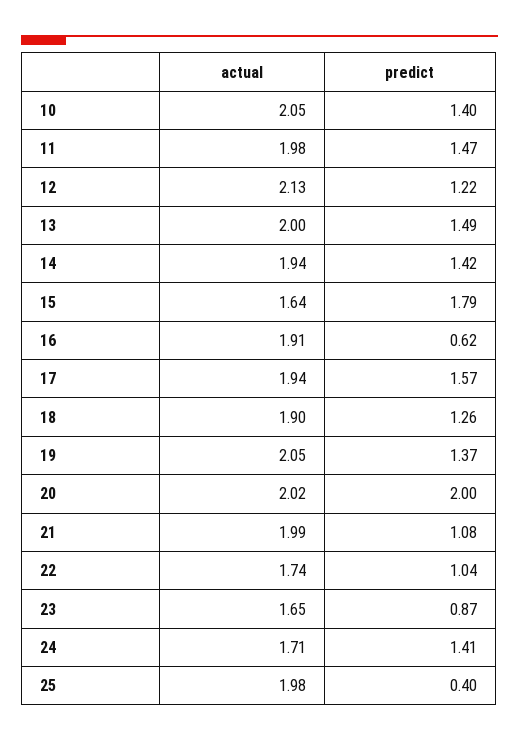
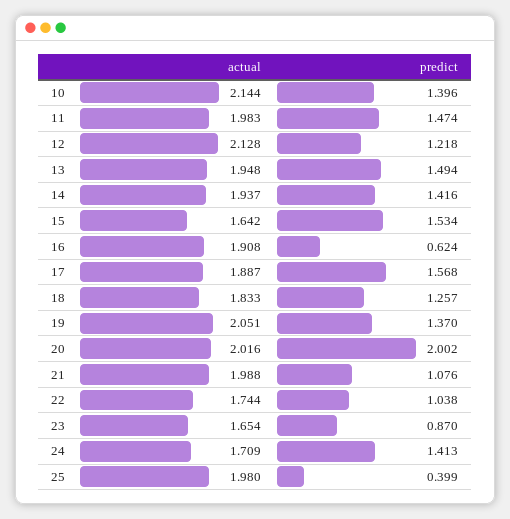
  {
    "actual": {
-     "10": 2.05,
+     "10": 2.144,
      "11": 1.983,
      "12": 2.128,
-     "13": 2,
+     "13": 1.948,
      "14": 1.937,
      "15": 1.642,
      "16": 1.908,
-     "17": 1.94,
+     "17": 1.887,
-     "18": 1.9,
+     "18": 1.833,
      "19": 2.051,
      "20": 2.016,
      "21": 1.988,
      "22": 1.744,
      "23": 1.654,
      "24": 1.709,
      "25": 1.98
    },
    "predict": {
      "10": 1.396,
      "11": 1.474,
      "12": 1.218,
      "13": 1.494,
      "14": 1.416,
-     "15": 1.79,
+     "15": 1.534,
      "16": 0.624,
      "17": 1.568,
      "18": 1.257,
      "19": 1.37,
      "20": 2.002,
      "21": 1.076,
      "22": 1.038,
      "23": 0.87,
      "24": 1.413,
      "25": 0.399
    }
  }

